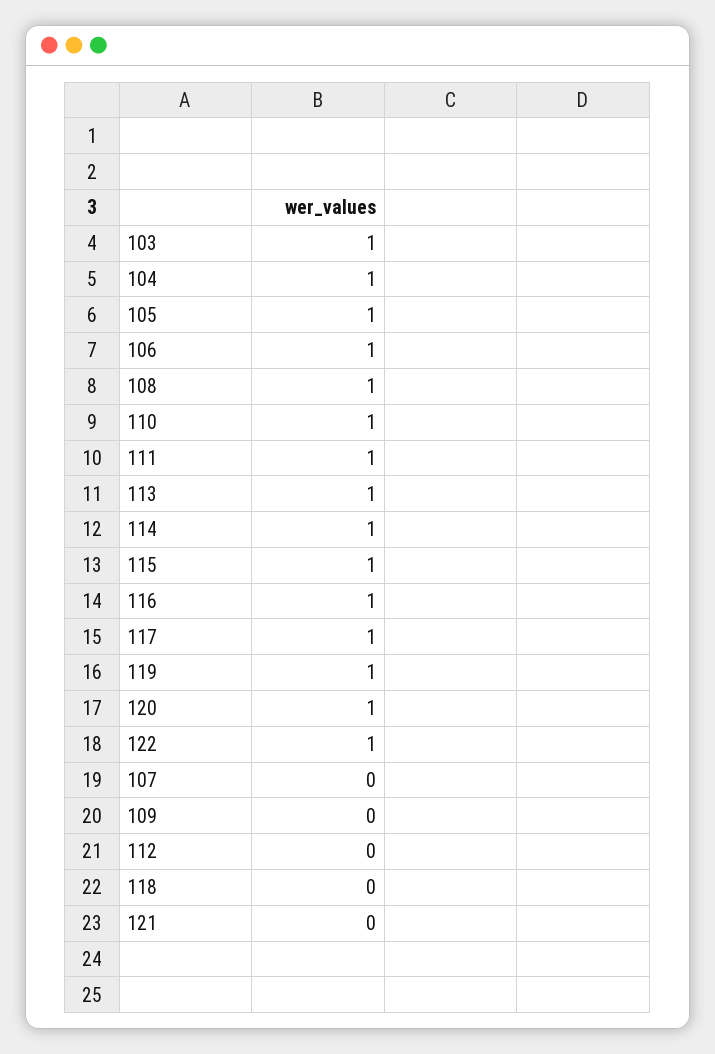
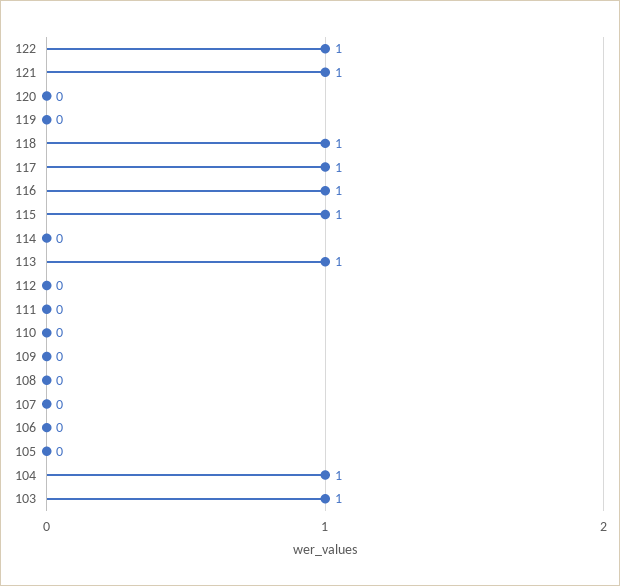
  {
    "103": 1,
    "104": 1,
-   "105": 1,
+   "105": 0,
-   "106": 1,
+   "106": 0,
-   "108": 1,
+   "108": 0,
-   "110": 1,
+   "110": 0,
-   "111": 1,
+   "111": 0,
    "113": 1,
-   "114": 1,
+   "114": 0,
    "115": 1,
    "116": 1,
    "117": 1,
-   "119": 1,
+   "119": 0,
-   "120": 1,
+   "120": 0,
    "122": 1,
    "107": 0,
    "109": 0,
    "112": 0,
-   "118": 0,
+   "118": 1,
-   "121": 0
+   "121": 1
  }

